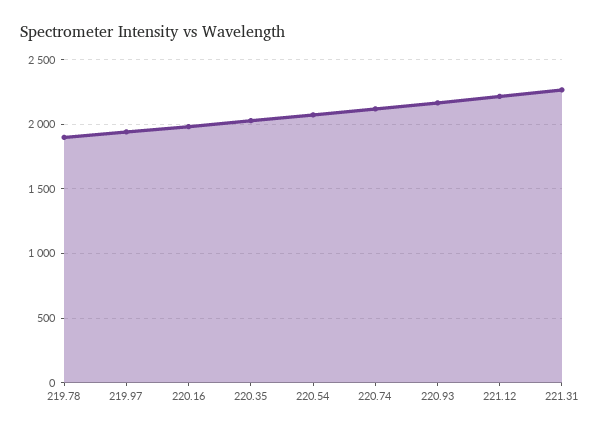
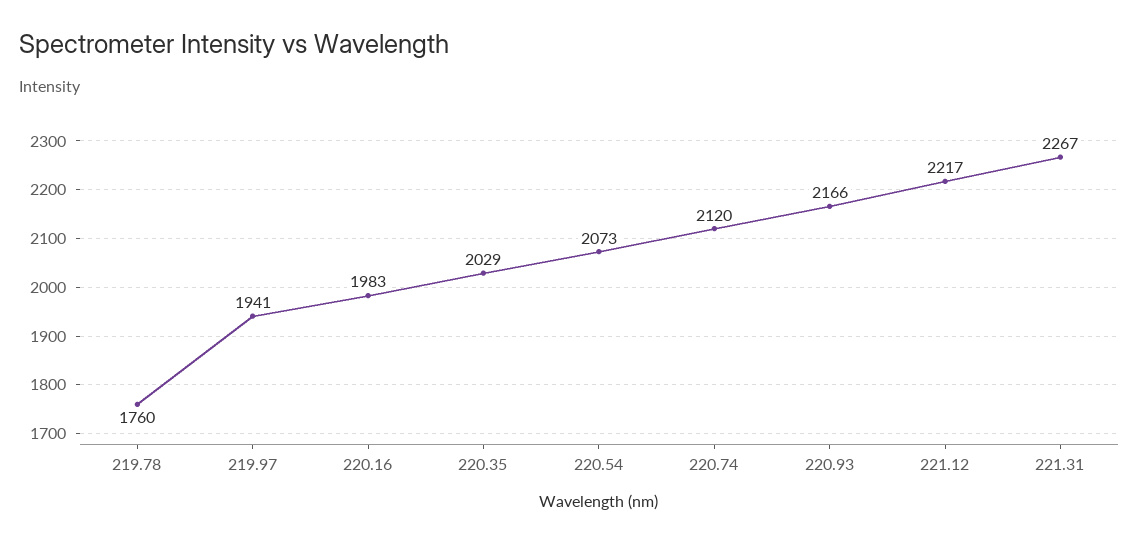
  {
-   "219.78": 1900,
+   "219.78": 1760,
    "219.97": 1941,
    "220.16": 1983,
    "220.35": 2029,
    "220.54": 2073,
    "220.74": 2120,
    "220.93": 2166,
    "221.12": 2217,
    "221.31": 2267
  }

